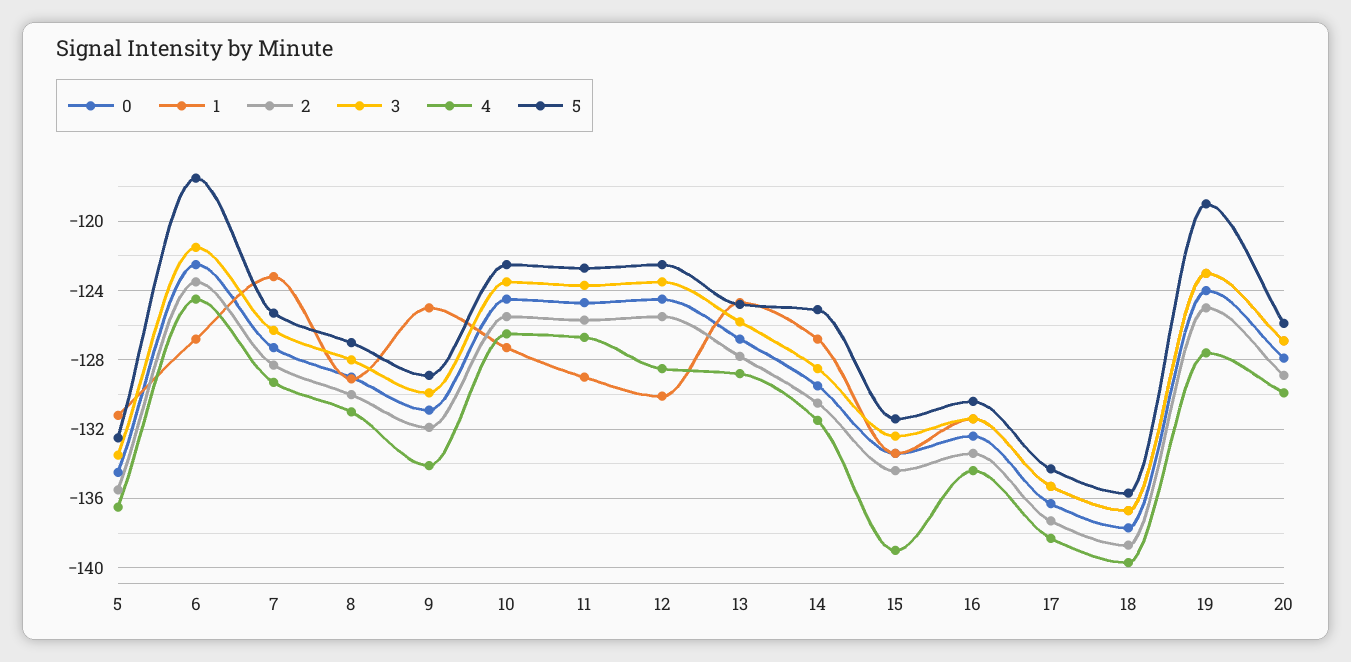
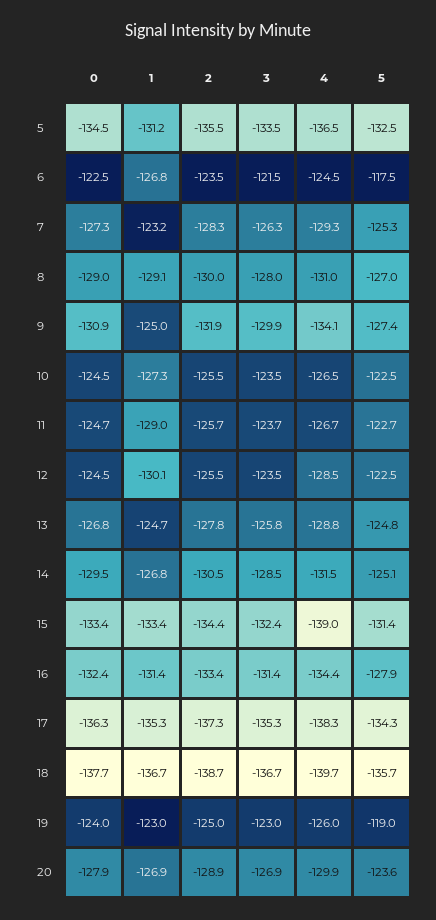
  {
    "0": {
      "5": -134.5,
      "6": -122.5,
      "7": -127.3,
      "8": -129,
      "9": -130.9,
      "10": -124.5,
      "11": -124.7,
      "12": -124.5,
      "13": -126.8,
      "14": -129.5,
      "15": -133.4,
      "16": -132.4,
      "17": -136.3,
      "18": -137.7,
      "19": -124,
      "20": -127.9
    },
    "1": {
      "5": -131.2,
      "6": -126.8,
      "7": -123.2,
      "8": -129.1,
      "9": -125,
      "10": -127.3,
      "11": -129,
      "12": -130.1,
      "13": -124.7,
      "14": -126.8,
      "15": -133.4,
      "16": -131.4,
      "17": -135.3,
      "18": -136.7,
      "19": -123,
      "20": -126.9
    },
    "2": {
      "5": -135.5,
      "6": -123.5,
      "7": -128.3,
      "8": -130,
      "9": -131.9,
      "10": -125.5,
      "11": -125.7,
      "12": -125.5,
      "13": -127.8,
      "14": -130.5,
      "15": -134.4,
      "16": -133.4,
      "17": -137.3,
      "18": -138.7,
      "19": -125,
      "20": -128.9
    },
    "3": {
      "5": -133.5,
      "6": -121.5,
      "7": -126.3,
      "8": -128,
      "9": -129.9,
      "10": -123.5,
      "11": -123.7,
      "12": -123.5,
      "13": -125.8,
      "14": -128.5,
      "15": -132.4,
      "16": -131.4,
      "17": -135.3,
      "18": -136.7,
      "19": -123,
      "20": -126.9
    },
    "4": {
      "5": -136.5,
      "6": -124.5,
      "7": -129.3,
      "8": -131,
      "9": -134.1,
      "10": -126.5,
      "11": -126.7,
      "12": -128.5,
      "13": -128.8,
      "14": -131.5,
      "15": -139,
      "16": -134.4,
      "17": -138.3,
      "18": -139.7,
-     "19": -127.5,
+     "19": -126,
      "20": -129.9
    },
    "5": {
      "5": -132.5,
      "6": -117.5,
      "7": -125.3,
      "8": -127,
-     "9": -129,
+     "9": -127.4,
      "10": -122.5,
      "11": -122.7,
      "12": -122.5,
      "13": -124.8,
      "14": -125.1,
      "15": -131.4,
-     "16": -130.5,
+     "16": -127.9,
      "17": -134.3,
      "18": -135.7,
      "19": -119,
-     "20": -126
+     "20": -123.6
    }
  }

